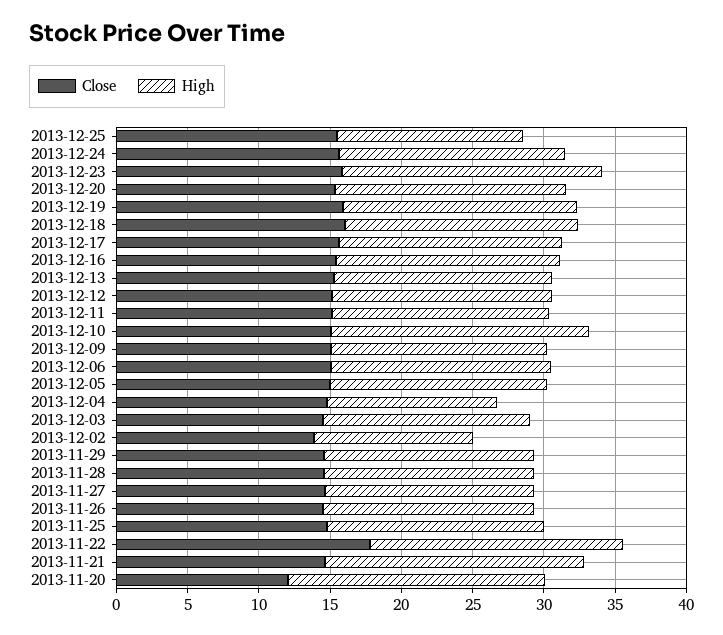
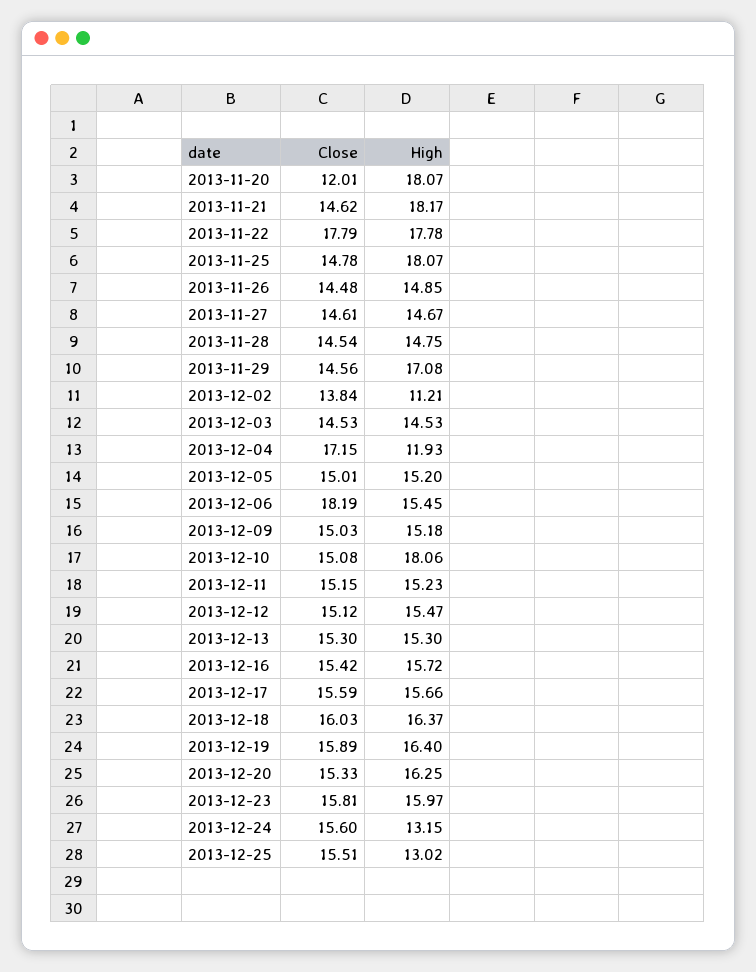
  {
    "Close": {
      "2013-12-25": 15.51,
      "2013-12-24": 15.6,
      "2013-12-23": 15.81,
      "2013-12-20": 15.33,
      "2013-12-19": 15.89,
      "2013-12-18": 16.03,
      "2013-12-17": 15.59,
      "2013-12-16": 15.42,
      "2013-12-13": 15.3,
      "2013-12-12": 15.12,
      "2013-12-11": 15.15,
      "2013-12-10": 15.08,
      "2013-12-09": 15.03,
-     "2013-12-06": 15,
+     "2013-12-06": 18.19,
      "2013-12-05": 15.01,
-     "2013-12-04": 15,
+     "2013-12-04": 17.15,
      "2013-12-03": 14.53,
      "2013-12-02": 13.84,
      "2013-11-29": 14.56,
      "2013-11-28": 14.54,
      "2013-11-27": 14.61,
      "2013-11-26": 14.48,
      "2013-11-25": 14.78,
      "2013-11-22": 17.79,
      "2013-11-21": 14.62,
      "2013-11-20": 12.01
    },
    "High": {
      "2013-12-25": 13.02,
-     "2013-12-24": 16,
+     "2013-12-24": 13.15,
-     "2013-12-23": 18,
+     "2013-12-23": 15.97,
      "2013-12-20": 16.25,
      "2013-12-19": 16.4,
      "2013-12-18": 16.37,
      "2013-12-17": 15.66,
      "2013-12-16": 15.72,
      "2013-12-13": 15.3,
      "2013-12-12": 15.47,
      "2013-12-11": 15.23,
      "2013-12-10": 18.06,
      "2013-12-09": 15.18,
      "2013-12-06": 15.45,
      "2013-12-05": 15.2,
      "2013-12-04": 11.93,
      "2013-12-03": 14.53,
      "2013-12-02": 11.21,
-     "2013-11-29": 15,
+     "2013-11-29": 17.08,
      "2013-11-28": 14.75,
      "2013-11-27": 14.67,
      "2013-11-26": 14.85,
-     "2013-11-25": 15,
+     "2013-11-25": 18.07,
      "2013-11-22": 17.78,
      "2013-11-21": 18.17,
      "2013-11-20": 18.07
    }
  }

